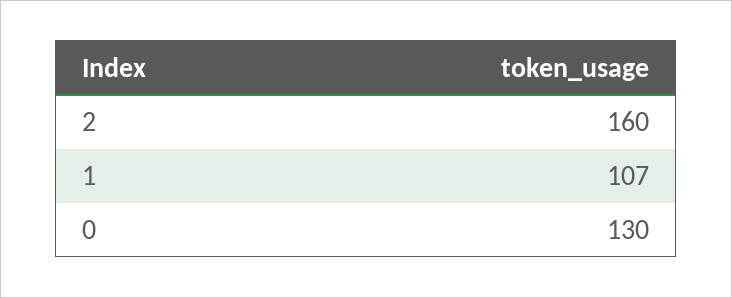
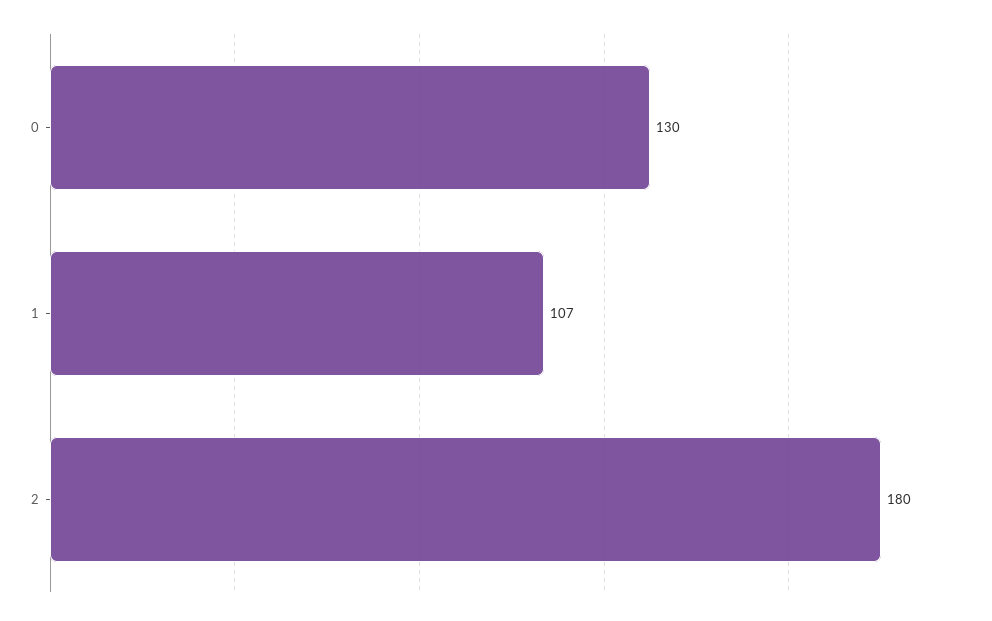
  {
-   "2": 160,
+   "2": 180,
    "1": 107,
    "0": 130
  }

